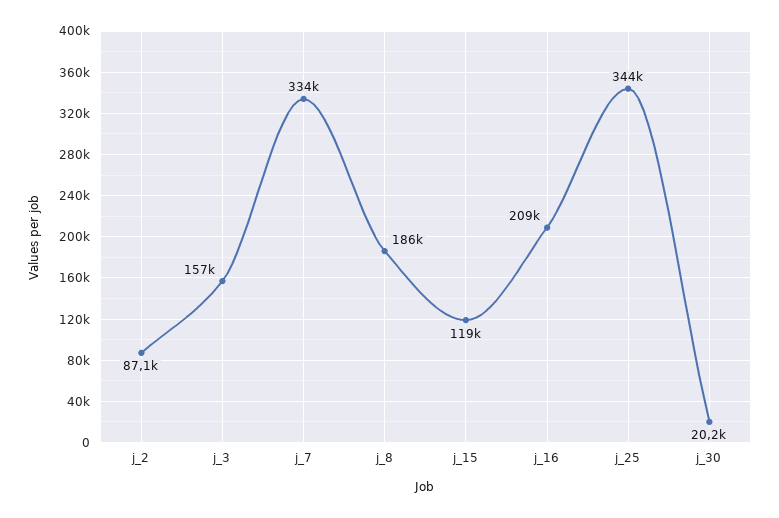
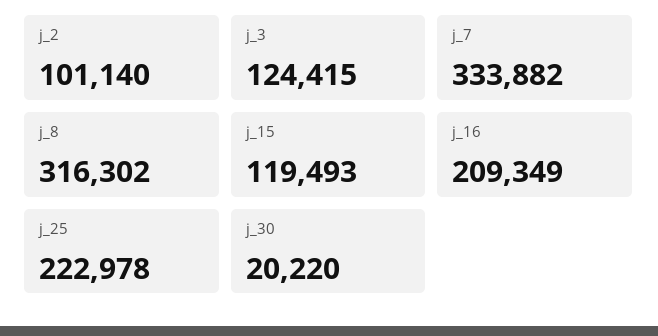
  {
-   "j_2": 87100,
+   "j_2": 101140,
-   "j_3": 157000,
+   "j_3": 124415,
    "j_7": 333882,
-   "j_8": 186000,
+   "j_8": 316302,
    "j_15": 119493,
    "j_16": 209349,
-   "j_25": 344000,
+   "j_25": 222978,
    "j_30": 20220
  }

